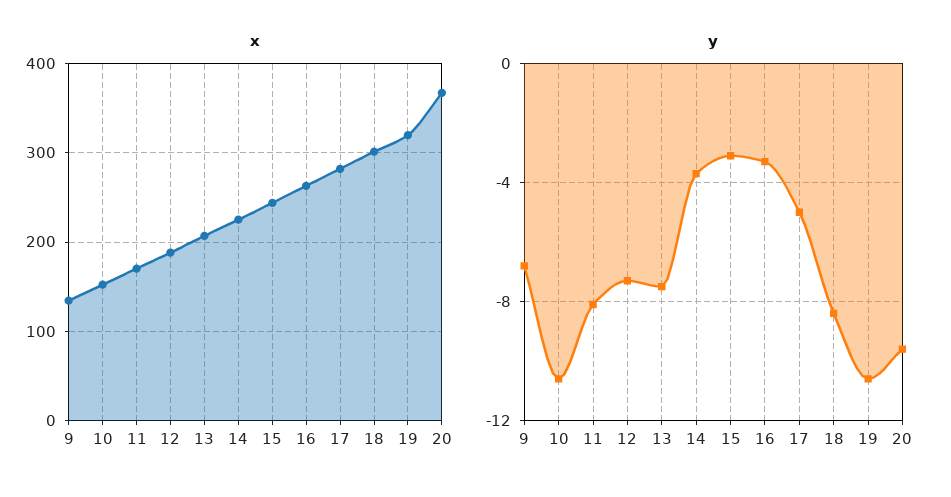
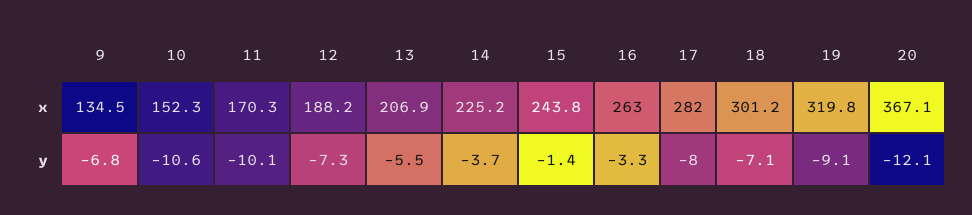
  {
    "x": {
      "9": 134.5,
      "10": 152.3,
      "11": 170.3,
      "12": 188.2,
      "13": 206.9,
      "14": 225.2,
      "15": 243.8,
      "16": 263,
      "17": 282,
      "18": 301.2,
      "19": 319.8,
      "20": 367.1
    },
    "y": {
      "9": -6.8,
      "10": -10.6,
-     "11": -8,
+     "11": -10.1,
      "12": -7.3,
-     "13": -7.5,
+     "13": -5.5,
      "14": -3.7,
-     "15": -3,
+     "15": -1.4,
      "16": -3.3,
-     "17": -5,
+     "17": -8,
-     "18": -8.5,
+     "18": -7.1,
-     "19": -10.5,
+     "19": -9.1,
-     "20": -9.5
+     "20": -12.1
    }
  }

